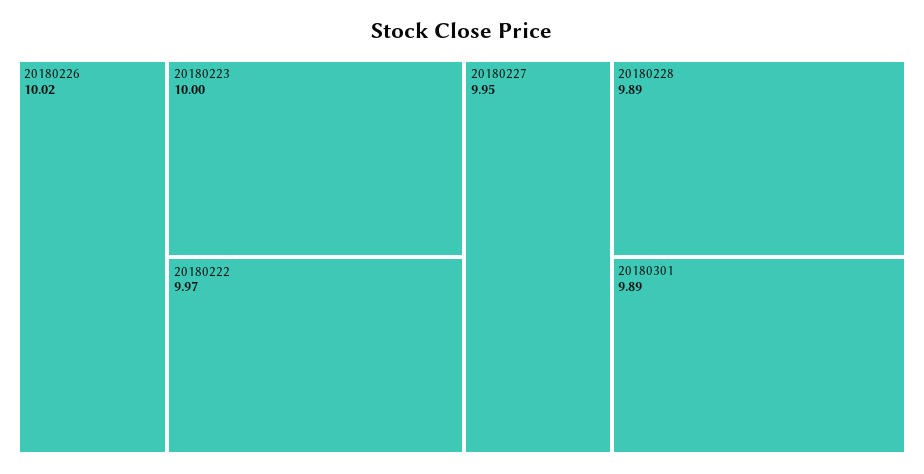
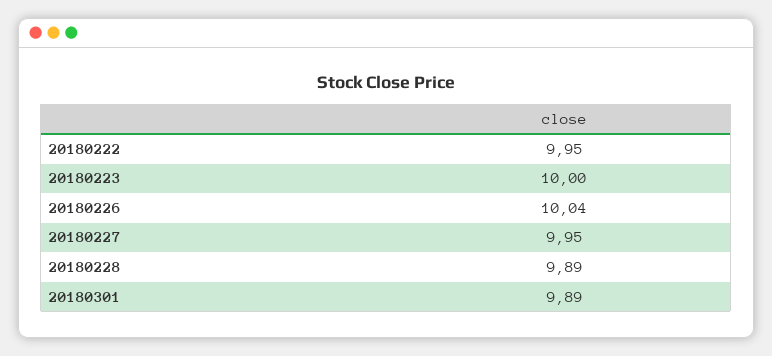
  {
-   "20180226": 10.02,
+   "20180226": 10.04,
    "20180223": 10,
-   "20180222": 9.97,
+   "20180222": 9.95,
    "20180227": 9.95,
    "20180228": 9.89,
    "20180301": 9.89
  }

